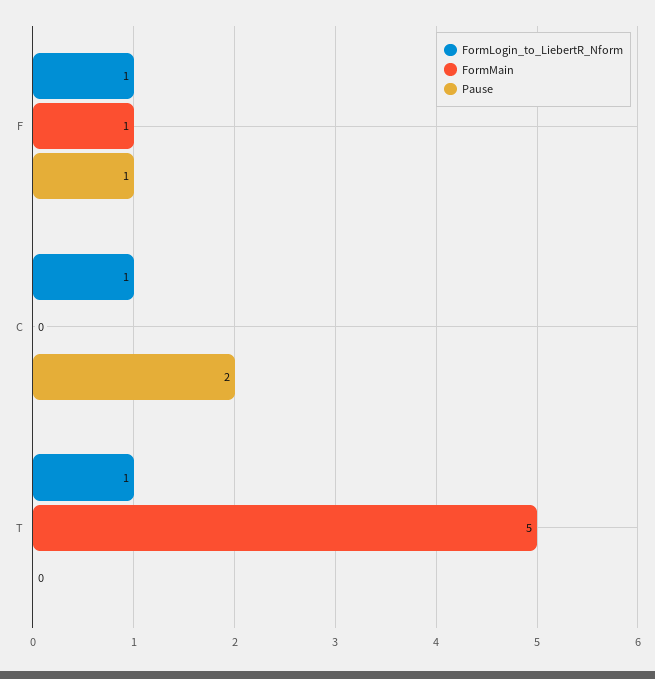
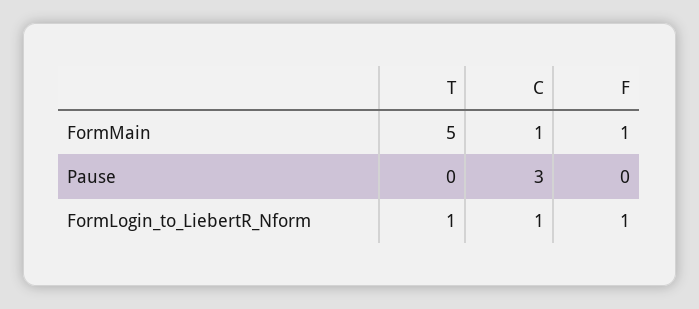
  {
    "FormLogin_to_LiebertR_Nform": {
      "F": 1,
      "C": 1,
      "T": 1
    },
    "FormMain": {
      "F": 1,
-     "C": 0,
+     "C": 1,
      "T": 5
    },
    "Pause": {
-     "F": 1,
+     "F": 0,
-     "C": 2,
+     "C": 3,
      "T": 0
    }
  }

